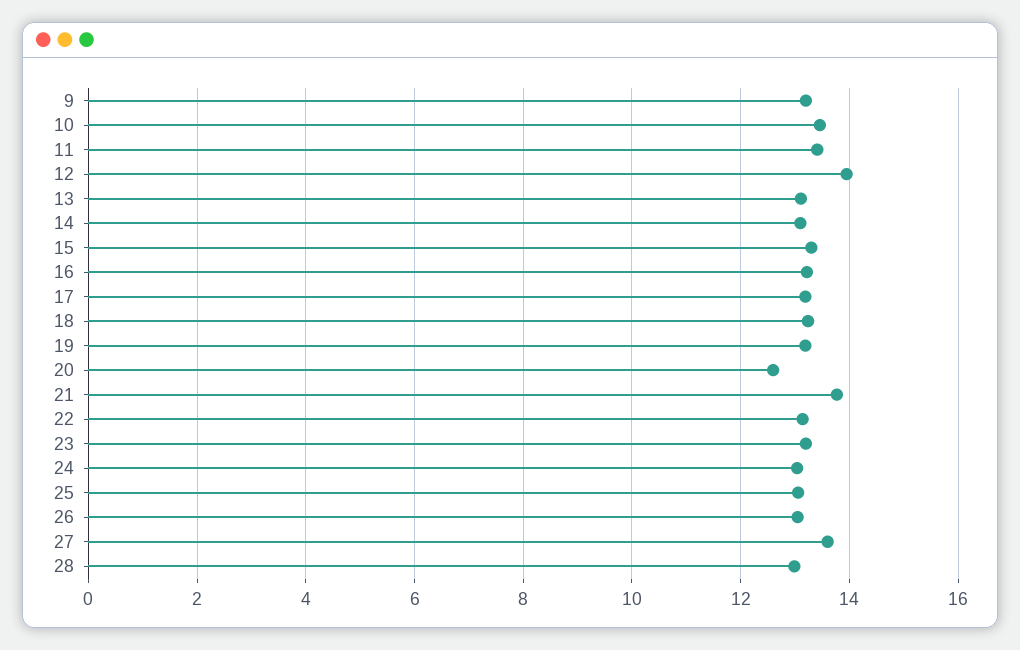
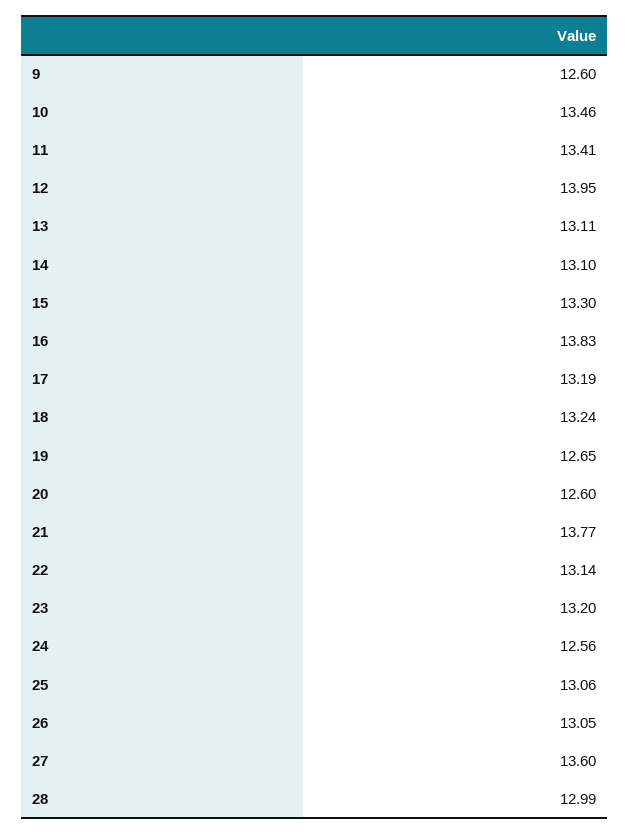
  {
-   "9": 13.2,
+   "9": 12.6,
    "10": 13.46,
    "11": 13.41,
    "12": 13.95,
    "13": 13.11,
    "14": 13.1,
    "15": 13.3,
-   "16": 13.2,
+   "16": 13.83,
    "17": 13.19,
    "18": 13.24,
-   "19": 13.2,
+   "19": 12.65,
    "20": 12.6,
    "21": 13.77,
    "22": 13.14,
    "23": 13.2,
-   "24": 13,
+   "24": 12.56,
    "25": 13.06,
    "26": 13.05,
    "27": 13.6,
    "28": 12.99
  }

